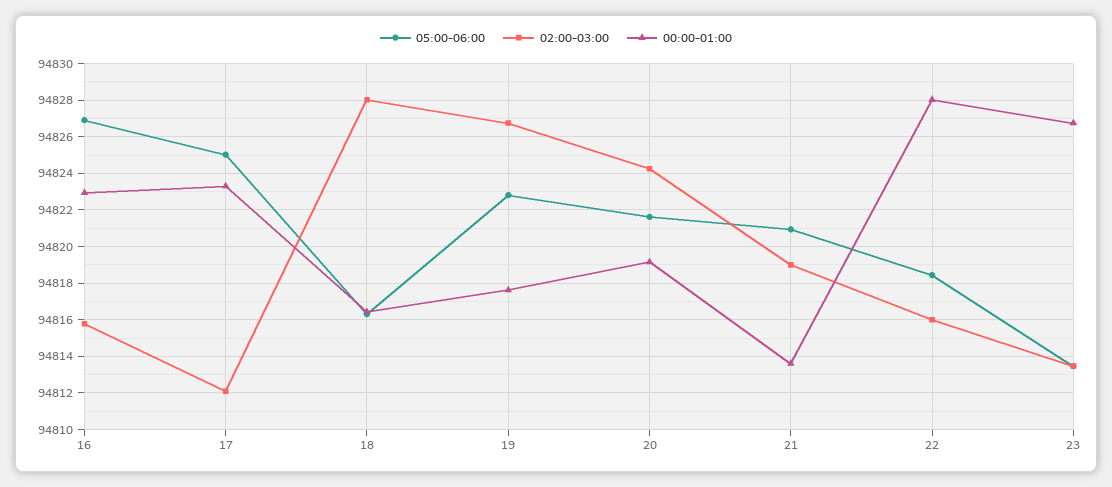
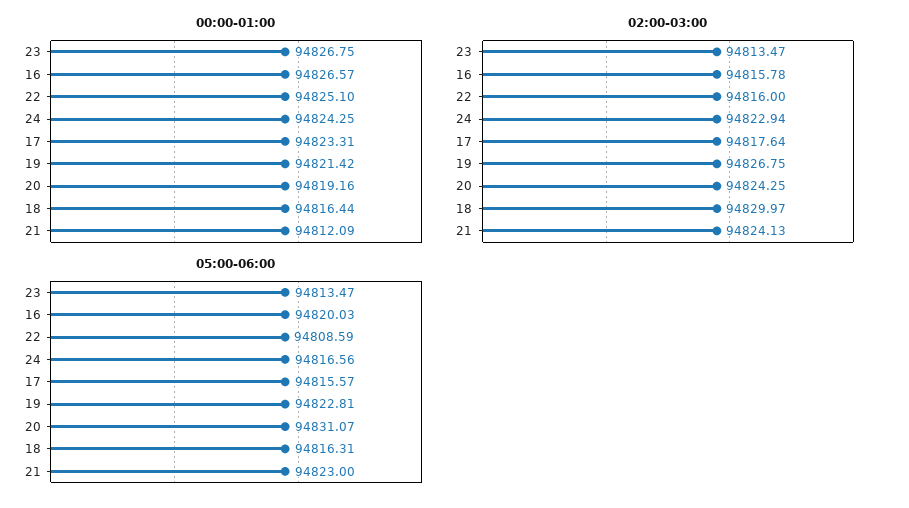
  {
    "05:00-06:00": {
-     "16": 94827,
+     "16": 94820.03,
-     "17": 94825,
+     "17": 94815.57,
      "18": 94816.31,
      "19": 94822.81,
-     "20": 94821.5,
+     "20": 94831.07,
-     "21": 94821,
+     "21": 94823,
-     "22": 94818.5,
+     "22": 94808.59,
-     "23": 94813.47
+     "23": 94813.47,
+     "24": 94816.56
    },
    "02:00-03:00": {
      "16": 94815.78,
-     "17": 94812,
+     "17": 94817.64,
-     "18": 94828,
+     "18": 94829.97,
      "19": 94826.75,
      "20": 94824.25,
-     "21": 94819,
+     "21": 94824.13,
      "22": 94816,
-     "23": 94813.47
+     "23": 94813.47,
+     "24": 94822.94
    },
    "00:00-01:00": {
-     "16": 94823,
+     "16": 94826.57,
      "17": 94823.31,
      "18": 94816.44,
-     "19": 94817.5,
+     "19": 94821.42,
      "20": 94819.16,
-     "21": 94813.5,
+     "21": 94812.09,
-     "22": 94828,
+     "22": 94825.1,
-     "23": 94826.75
+     "23": 94826.75,
+     "24": 94824.25
    }
  }

